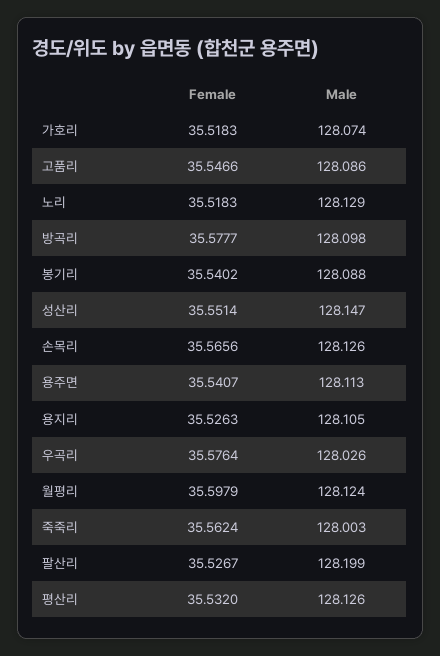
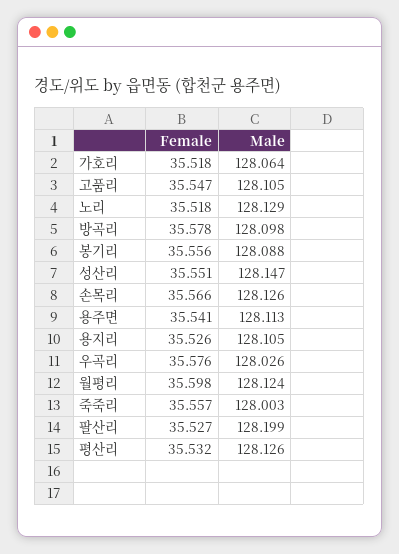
  {
    "Female": {
      "가호리": 35.5183,
      "고품리": 35.5466,
      "노리": 35.5183,
      "방곡리": 35.5777,
-     "봉기리": 35.5402,
+     "봉기리": 35.556,
      "성산리": 35.5514,
      "손목리": 35.5656,
      "용주면": 35.5407,
      "용지리": 35.5263,
      "우곡리": 35.5764,
      "월평리": 35.5979,
-     "죽죽리": 35.5624,
+     "죽죽리": 35.557,
      "팔산리": 35.5267,
      "평산리": 35.532
    },
    "Male": {
-     "가호리": 128.074,
+     "가호리": 128.064,
-     "고품리": 128.086,
+     "고품리": 128.105,
      "노리": 128.129,
      "방곡리": 128.098,
      "봉기리": 128.088,
      "성산리": 128.147,
      "손목리": 128.126,
      "용주면": 128.113,
      "용지리": 128.105,
      "우곡리": 128.026,
      "월평리": 128.124,
      "죽죽리": 128.003,
      "팔산리": 128.199,
      "평산리": 128.126
    }
  }

